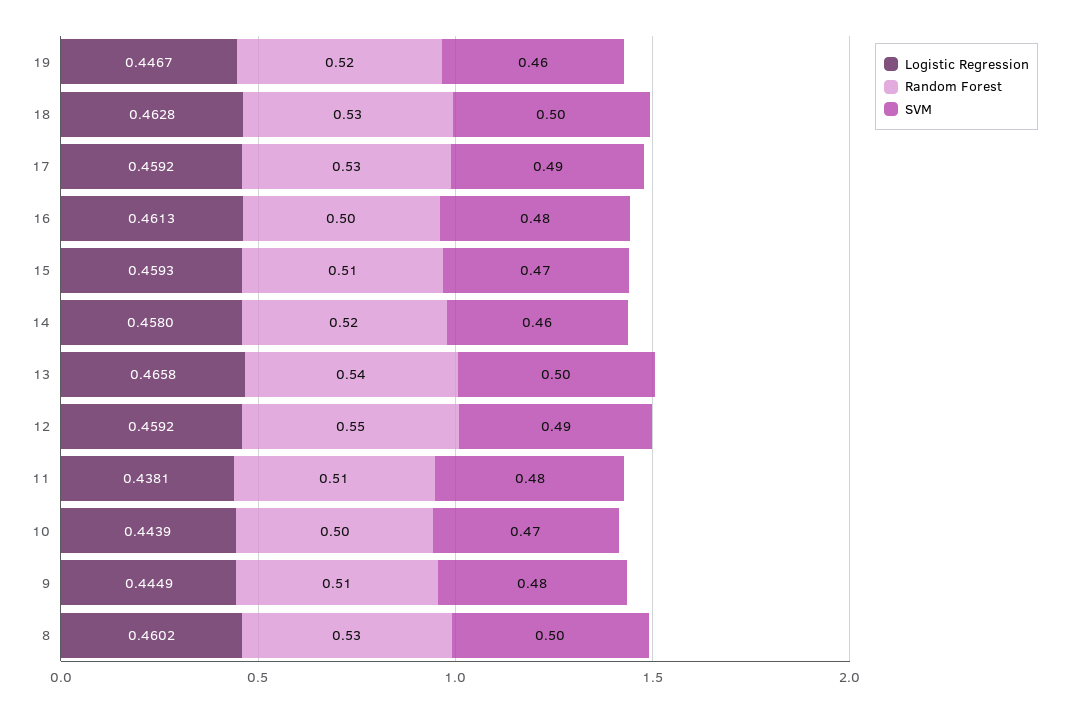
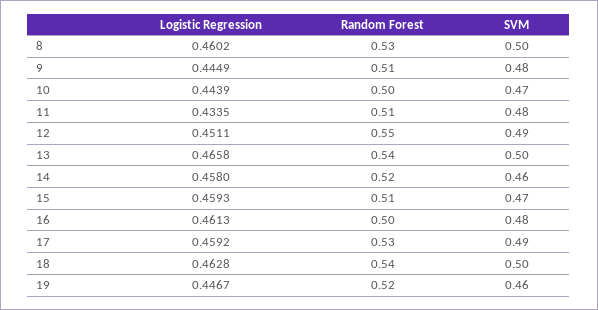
  {
    "Logistic Regression": {
      "19": 0.4467,
      "18": 0.4628,
      "17": 0.4592,
      "16": 0.4613,
      "15": 0.4593,
      "14": 0.458,
      "13": 0.4658,
-     "12": 0.4592,
+     "12": 0.4511,
-     "11": 0.4381,
+     "11": 0.4335,
      "10": 0.4439,
      "9": 0.4449,
      "8": 0.4602
    },
    "Random Forest": {
      "19": 0.52,
-     "18": 0.53,
+     "18": 0.54,
      "17": 0.53,
      "16": 0.5,
      "15": 0.51,
      "14": 0.52,
      "13": 0.54,
      "12": 0.55,
      "11": 0.51,
      "10": 0.5,
      "9": 0.51,
      "8": 0.53
    },
    "SVM": {
      "19": 0.46,
      "18": 0.5,
      "17": 0.49,
      "16": 0.48,
      "15": 0.47,
      "14": 0.46,
      "13": 0.5,
      "12": 0.49,
      "11": 0.48,
      "10": 0.47,
      "9": 0.48,
      "8": 0.5
    }
  }

